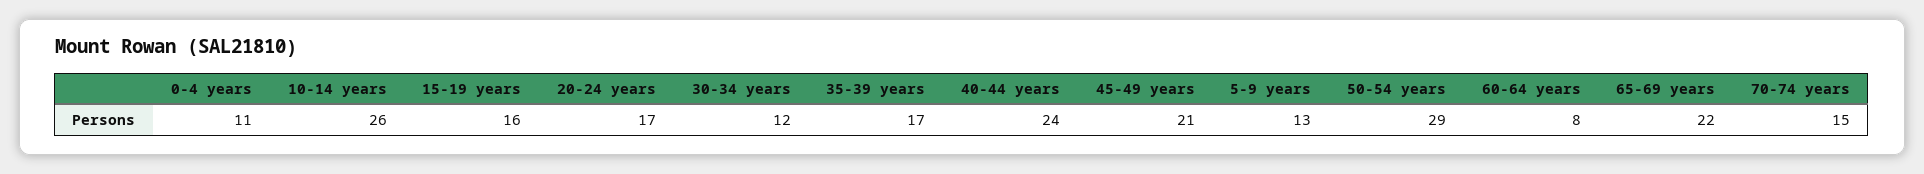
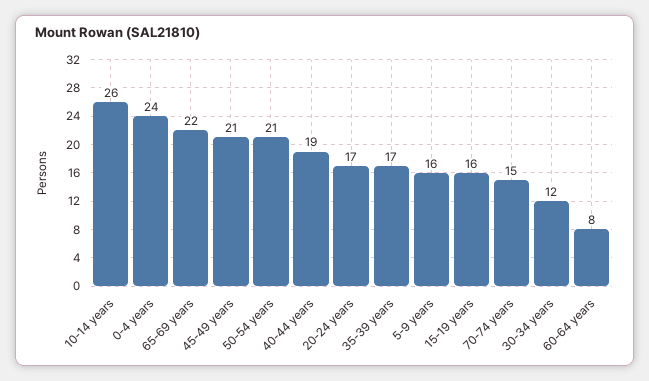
  {
-   "0-4 years": 11,
+   "0-4 years": 24,
    "10-14 years": 26,
    "15-19 years": 16,
    "20-24 years": 17,
    "30-34 years": 12,
    "35-39 years": 17,
-   "40-44 years": 24,
+   "40-44 years": 19,
    "45-49 years": 21,
-   "5-9 years": 13,
+   "5-9 years": 16,
-   "50-54 years": 29,
+   "50-54 years": 21,
    "60-64 years": 8,
    "65-69 years": 22,
    "70-74 years": 15
  }

